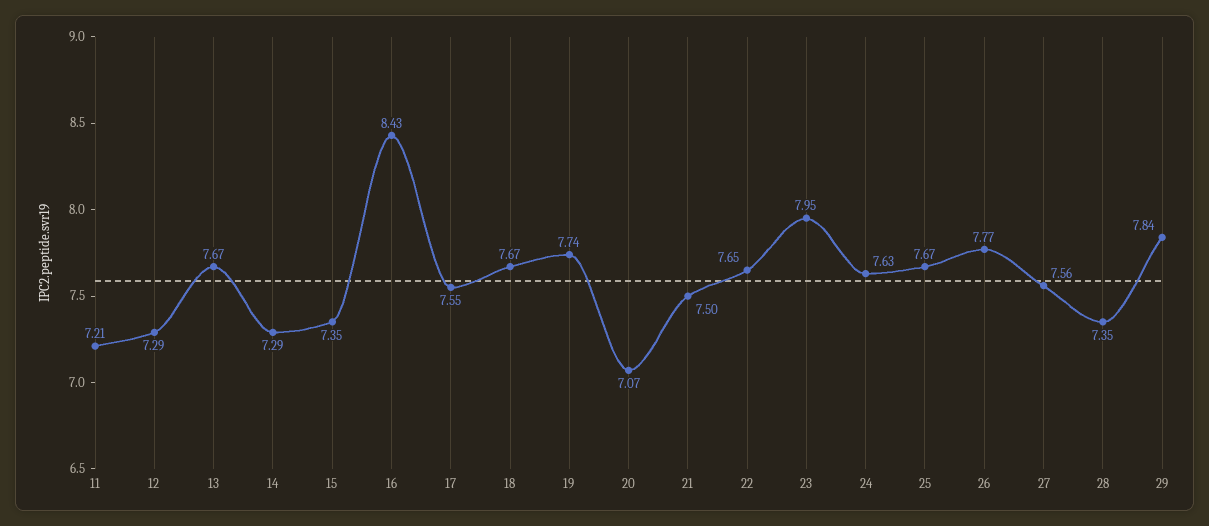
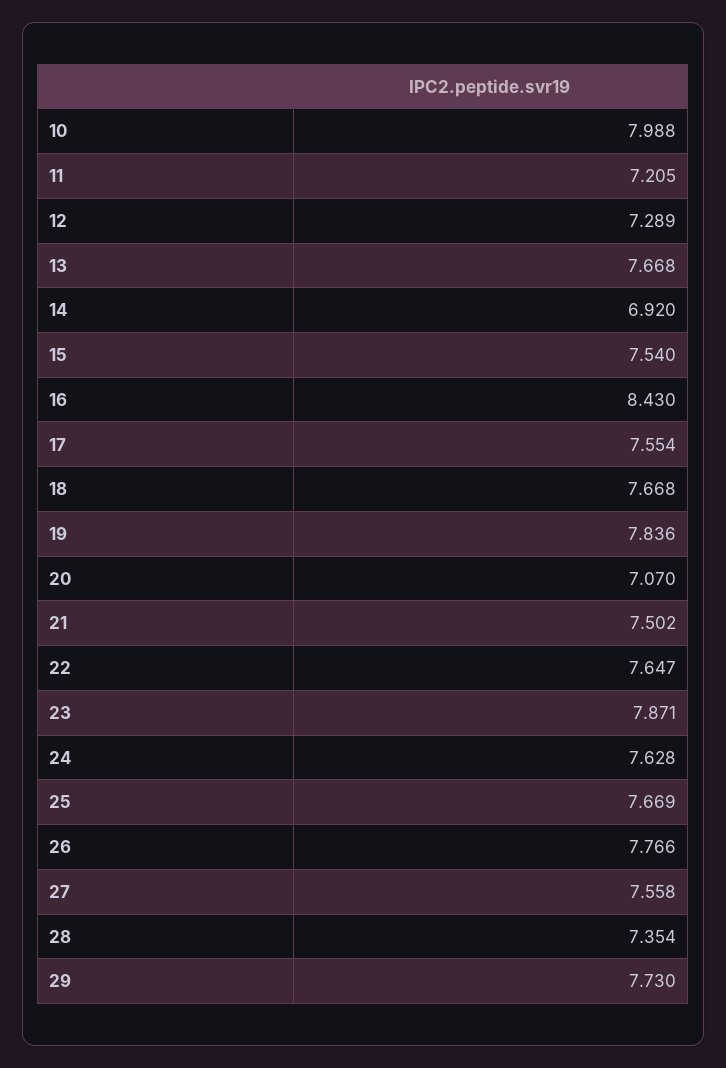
  {
    "11": 7.205,
    "12": 7.289,
    "13": 7.668,
-   "14": 7.29,
+   "14": 6.92,
-   "15": 7.35,
+   "15": 7.54,
    "16": 8.43,
    "17": 7.554,
    "18": 7.668,
-   "19": 7.74,
+   "19": 7.836,
    "20": 7.07,
    "21": 7.502,
    "22": 7.647,
-   "23": 7.95,
+   "23": 7.871,
    "24": 7.628,
    "25": 7.669,
    "26": 7.766,
    "27": 7.558,
    "28": 7.354,
-   "29": 7.84
+   "29": 7.73,
+   "10": 7.988
  }

